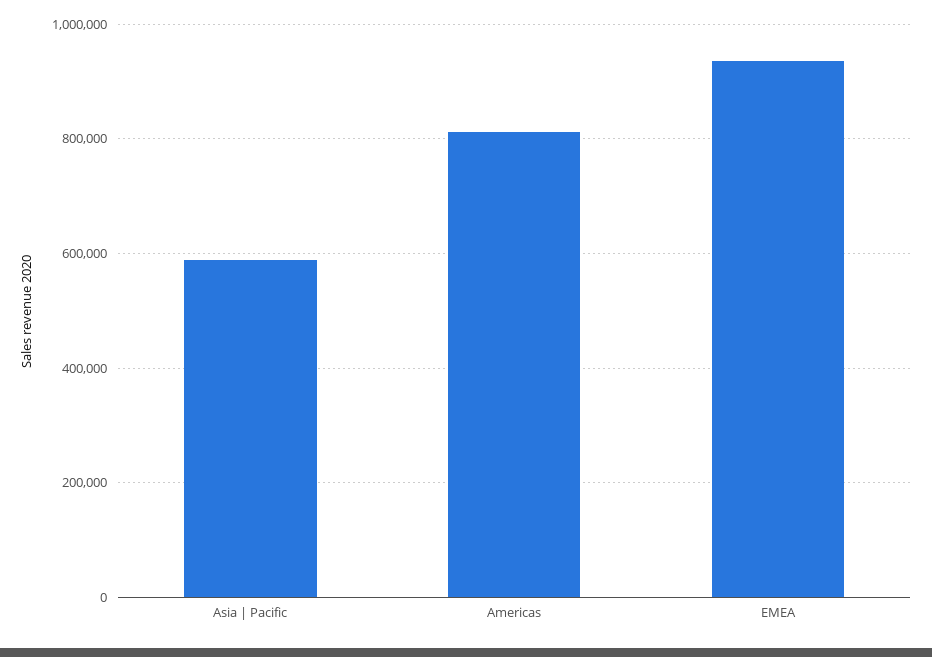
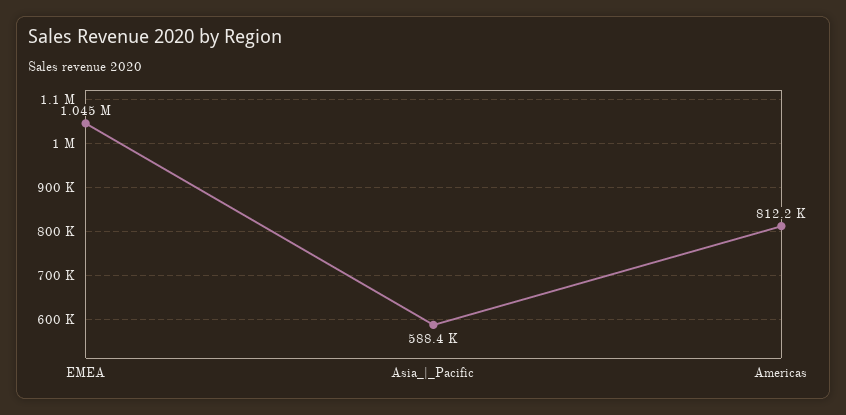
  {
    "Asia | Pacific": 588400,
    "Americas": 812200,
-   "EMEA": 940000
+   "EMEA": 1045000
  }

